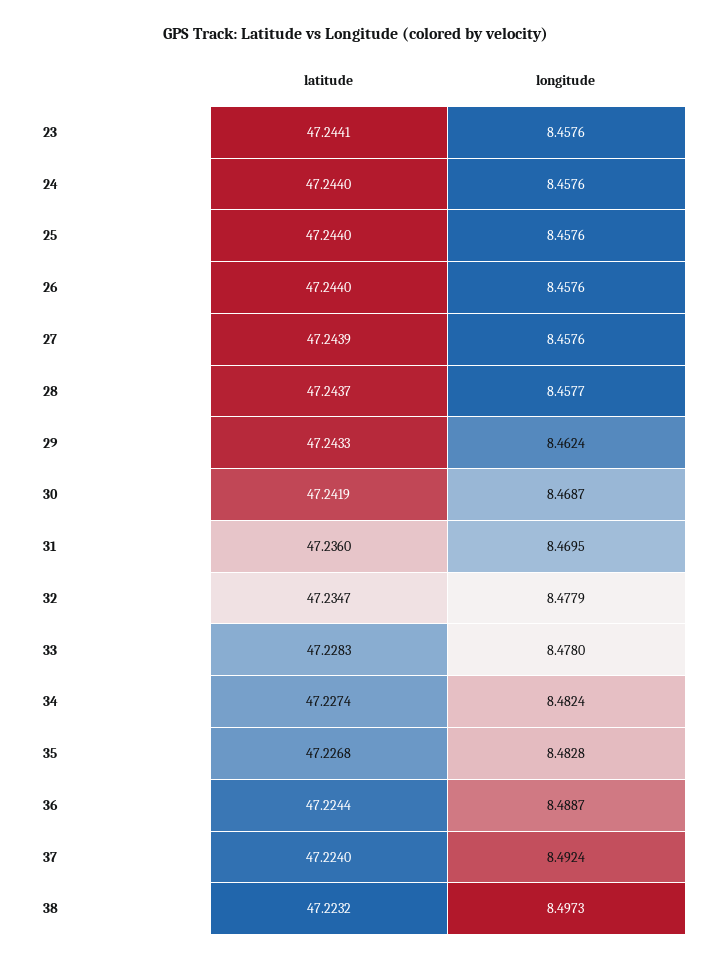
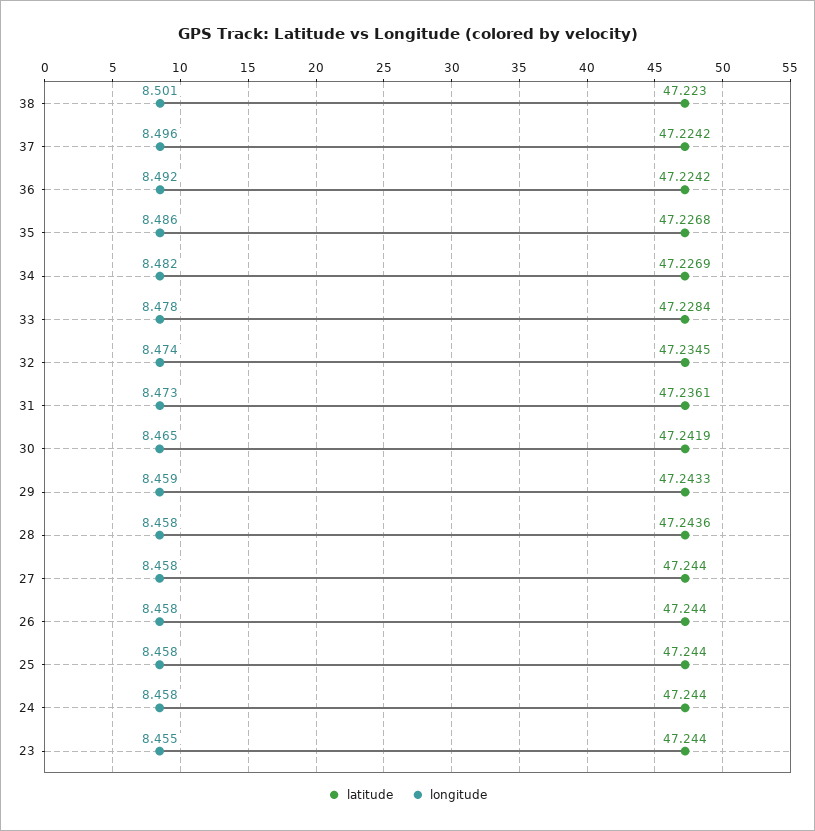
  {
    "latitude": {
-     "23": 47.2441,
+     "23": 47.244,
      "24": 47.244,
      "25": 47.244,
      "26": 47.244,
-     "27": 47.2439,
+     "27": 47.244,
-     "28": 47.2437,
+     "28": 47.2436,
      "29": 47.2433,
      "30": 47.2419,
-     "31": 47.236,
+     "31": 47.2361,
-     "32": 47.2347,
+     "32": 47.2345,
-     "33": 47.2283,
+     "33": 47.2284,
-     "34": 47.2274,
+     "34": 47.2269,
      "35": 47.2268,
-     "36": 47.2244,
+     "36": 47.2242,
-     "37": 47.224,
+     "37": 47.2242,
-     "38": 47.2232
+     "38": 47.223
    },
    "longitude": {
-     "23": 8.4576,
+     "23": 8.455,
      "24": 8.4576,
      "25": 8.4576,
      "26": 8.4576,
      "27": 8.4576,
      "28": 8.4577,
-     "29": 8.4624,
+     "29": 8.459,
-     "30": 8.4687,
+     "30": 8.465,
-     "31": 8.4695,
+     "31": 8.473,
-     "32": 8.4779,
+     "32": 8.474,
      "33": 8.478,
      "34": 8.4824,
-     "35": 8.4828,
+     "35": 8.486,
-     "36": 8.4887,
+     "36": 8.492,
-     "37": 8.4924,
+     "37": 8.496,
-     "38": 8.4973
+     "38": 8.501
    }
  }

